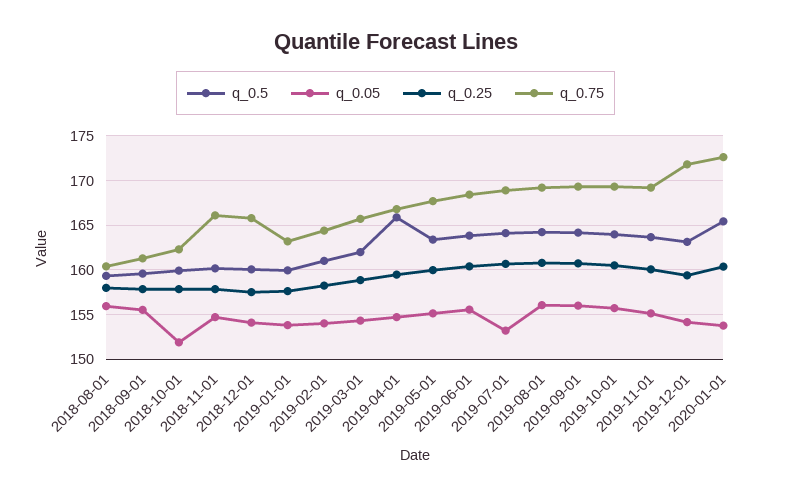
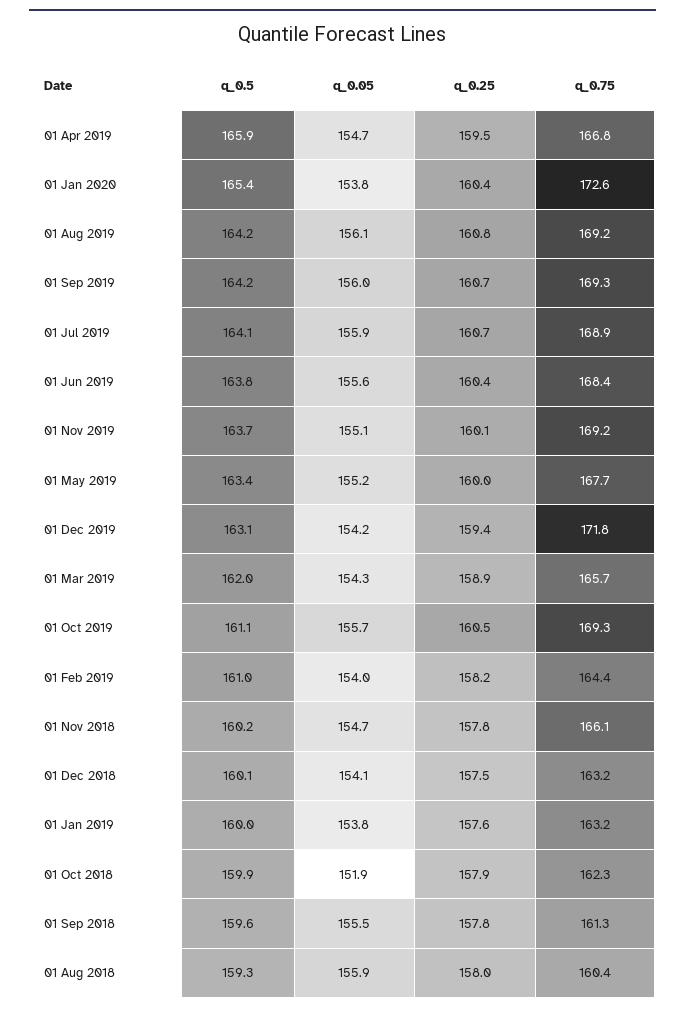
  {
    "q_0.5": {
      "2018-08-01": 159.3,
      "2018-09-01": 159.6,
      "2018-10-01": 159.9,
      "2018-11-01": 160.2,
      "2018-12-01": 160.1,
      "2019-01-01": 160,
      "2019-02-01": 161,
      "2019-03-01": 162,
      "2019-04-01": 165.9,
      "2019-05-01": 163.4,
      "2019-06-01": 163.8,
      "2019-07-01": 164.1,
      "2019-08-01": 164.2,
      "2019-09-01": 164.2,
-     "2019-10-01": 164,
+     "2019-10-01": 161.1,
      "2019-11-01": 163.7,
      "2019-12-01": 163.1,
      "2020-01-01": 165.4
    },
    "q_0.05": {
      "2018-08-01": 155.9,
      "2018-09-01": 155.5,
      "2018-10-01": 151.9,
      "2018-11-01": 154.7,
      "2018-12-01": 154.1,
      "2019-01-01": 153.8,
      "2019-02-01": 154,
      "2019-03-01": 154.3,
      "2019-04-01": 154.7,
      "2019-05-01": 155.2,
      "2019-06-01": 155.6,
-     "2019-07-01": 153,
+     "2019-07-01": 155.9,
      "2019-08-01": 156.1,
      "2019-09-01": 156,
      "2019-10-01": 155.7,
      "2019-11-01": 155.1,
      "2019-12-01": 154.2,
      "2020-01-01": 153.8
    },
    "q_0.25": {
      "2018-08-01": 158,
      "2018-09-01": 157.8,
      "2018-10-01": 157.9,
      "2018-11-01": 157.8,
      "2018-12-01": 157.5,
      "2019-01-01": 157.6,
      "2019-02-01": 158.2,
      "2019-03-01": 158.9,
      "2019-04-01": 159.5,
      "2019-05-01": 160,
      "2019-06-01": 160.4,
      "2019-07-01": 160.7,
      "2019-08-01": 160.8,
      "2019-09-01": 160.7,
      "2019-10-01": 160.5,
      "2019-11-01": 160.1,
      "2019-12-01": 159.4,
      "2020-01-01": 160.4
    },
    "q_0.75": {
      "2018-08-01": 160.4,
      "2018-09-01": 161.3,
      "2018-10-01": 162.3,
      "2018-11-01": 166.1,
-     "2018-12-01": 166,
+     "2018-12-01": 163.2,
      "2019-01-01": 163.2,
      "2019-02-01": 164.4,
      "2019-03-01": 165.7,
      "2019-04-01": 166.8,
      "2019-05-01": 167.7,
      "2019-06-01": 168.4,
      "2019-07-01": 168.9,
      "2019-08-01": 169.2,
      "2019-09-01": 169.3,
      "2019-10-01": 169.3,
      "2019-11-01": 169.2,
      "2019-12-01": 171.8,
      "2020-01-01": 172.6
    }
  }

